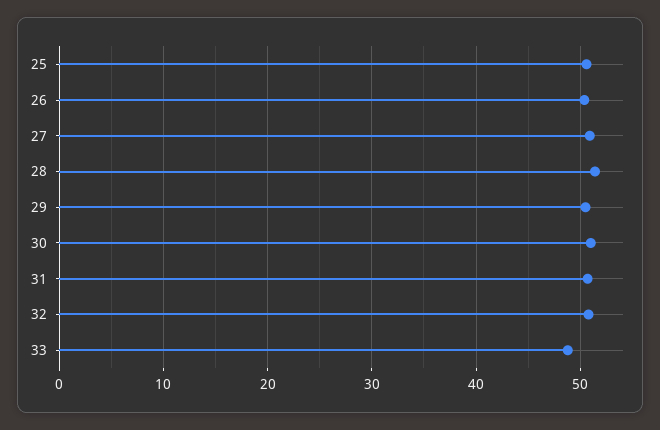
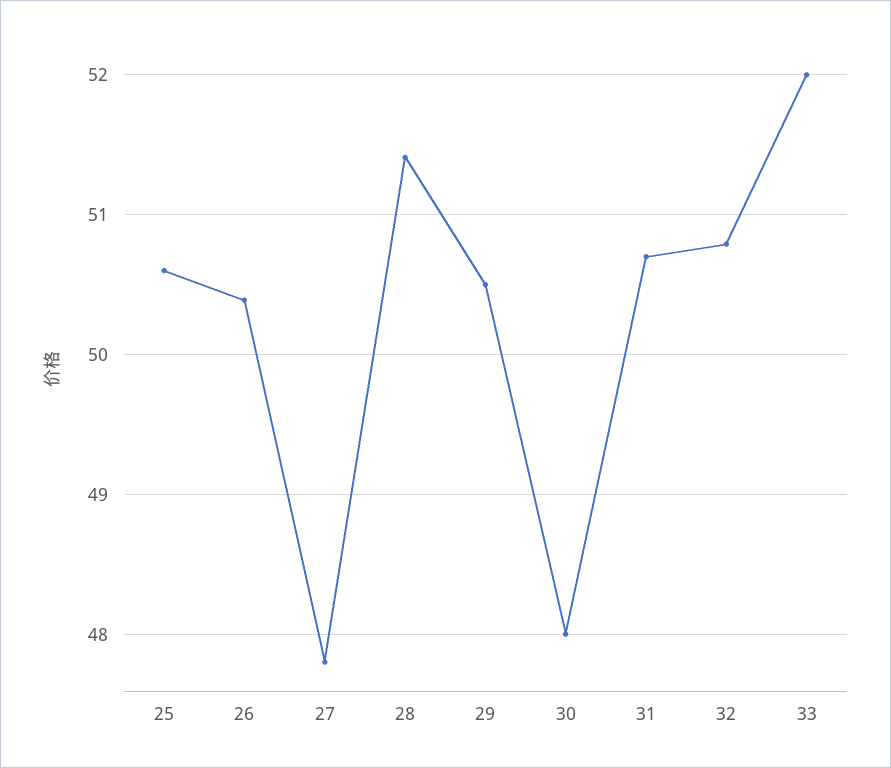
  {
    "25": 50.6,
    "26": 50.4,
-   "27": 51,
+   "27": 47.8,
    "28": 51.4,
    "29": 50.5,
-   "30": 51,
+   "30": 48,
    "31": 50.7,
    "32": 50.8,
-   "33": 49
+   "33": 52
  }

